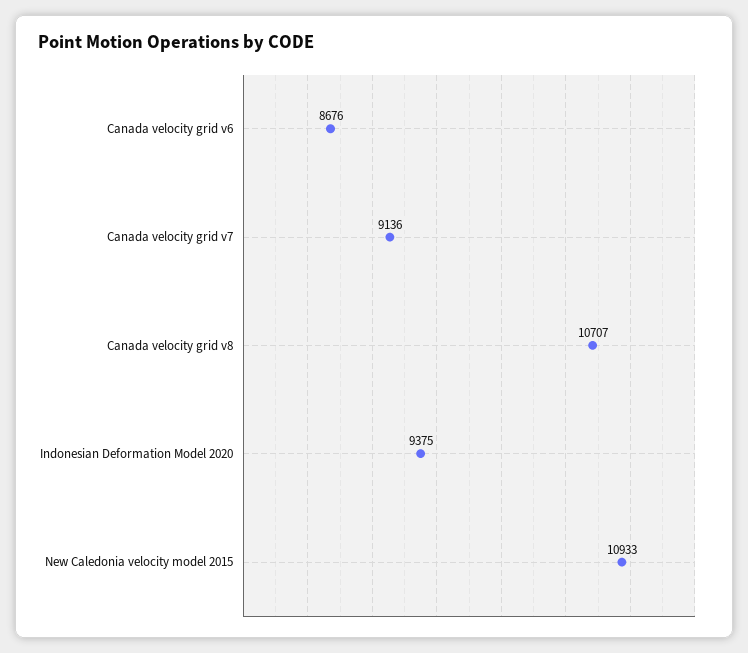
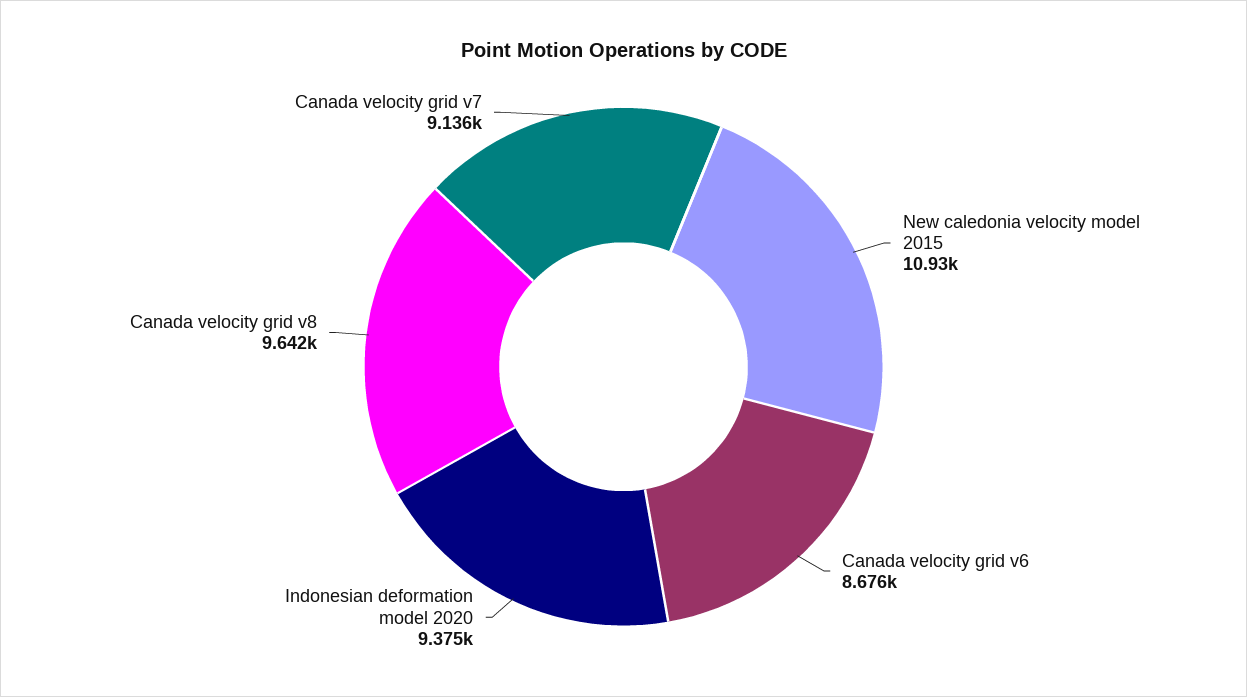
  {
    "Canada velocity grid v6": 8676,
    "Canada velocity grid v7": 9136,
-   "Canada velocity grid v8": 10707,
+   "Canada velocity grid v8": 9642,
    "Indonesian Deformation Model 2020": 9375,
    "New Caledonia velocity model 2015": 10933
  }

